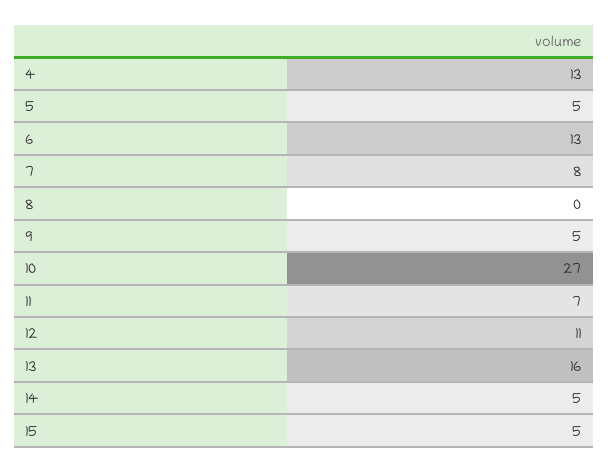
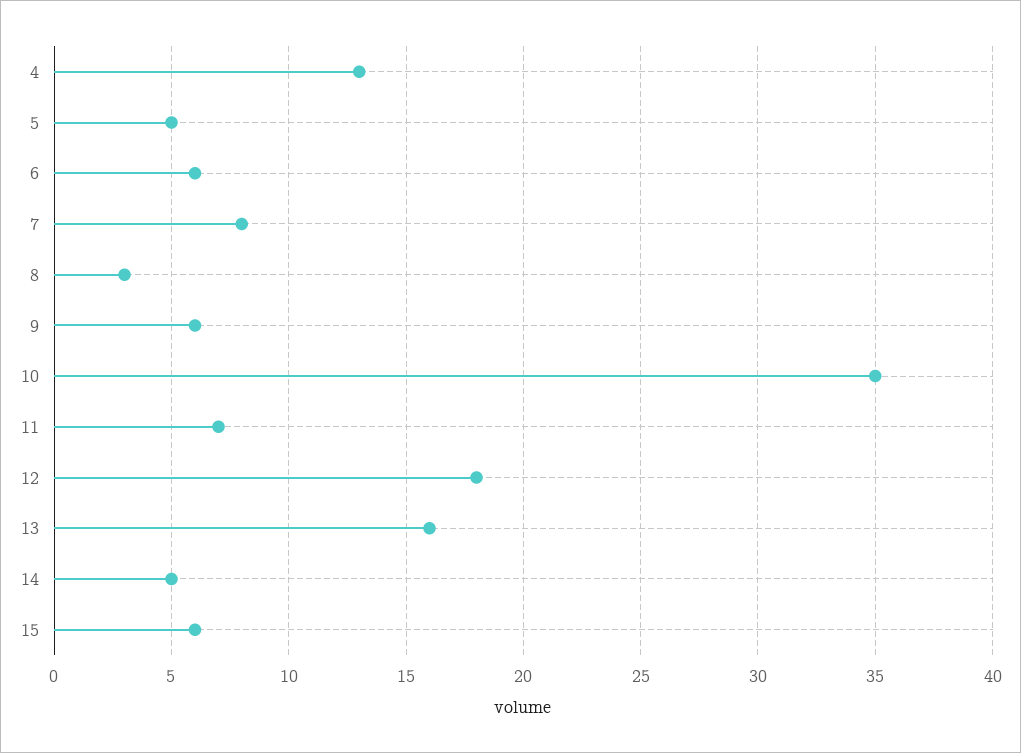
  {
    "4": 13,
    "5": 5,
-   "6": 13,
+   "6": 6,
    "7": 8,
-   "8": 0,
+   "8": 3,
-   "9": 5,
+   "9": 6,
-   "10": 27,
+   "10": 35,
    "11": 7,
-   "12": 11,
+   "12": 18,
    "13": 16,
    "14": 5,
-   "15": 5
+   "15": 6
  }

